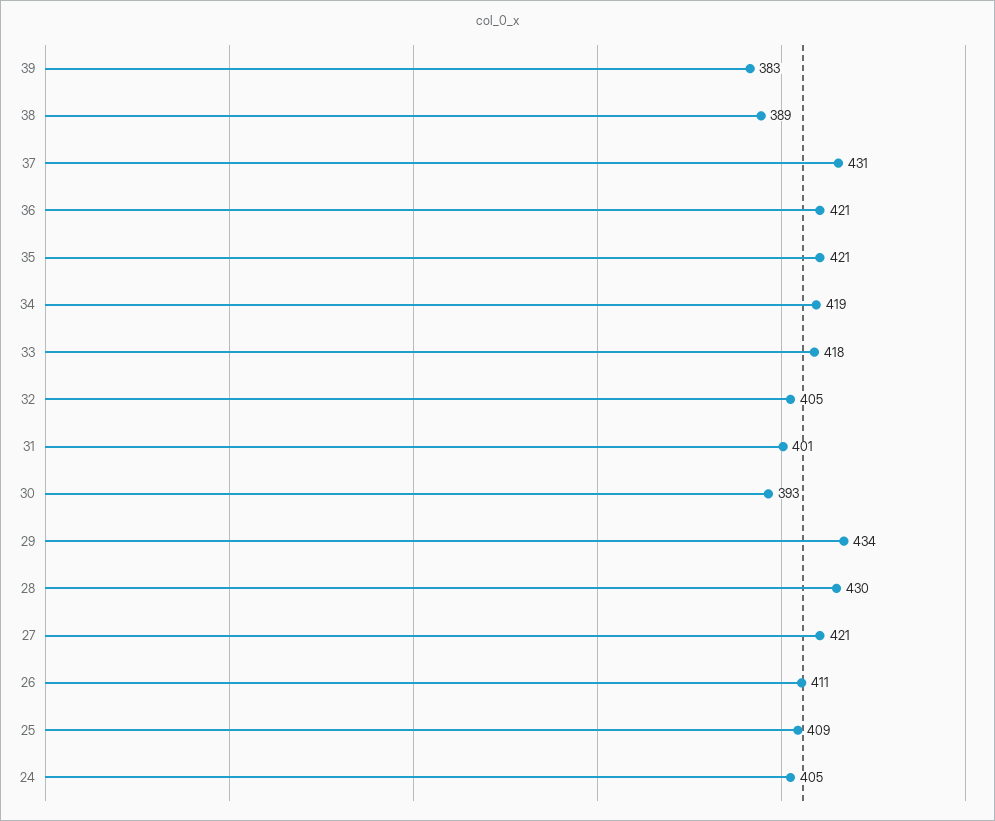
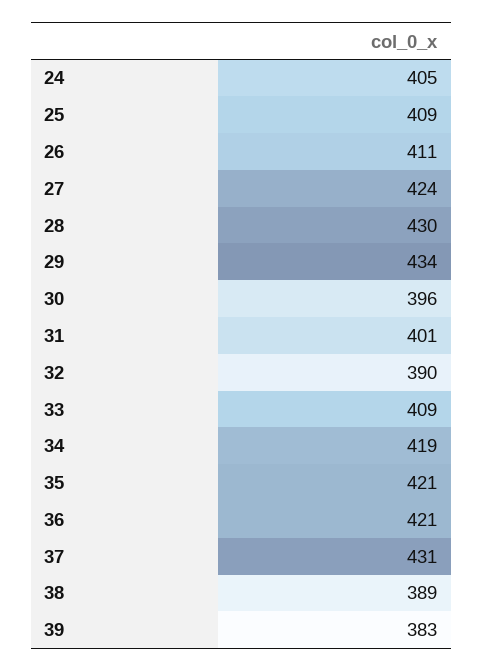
  {
    "39": 383,
    "38": 389,
    "37": 431,
    "36": 421,
    "35": 421,
    "34": 419,
-   "33": 418,
+   "33": 409,
-   "32": 405,
+   "32": 390,
    "31": 401,
-   "30": 393,
+   "30": 396,
    "29": 434,
    "28": 430,
-   "27": 421,
+   "27": 424,
    "26": 411,
    "25": 409,
    "24": 405
  }

